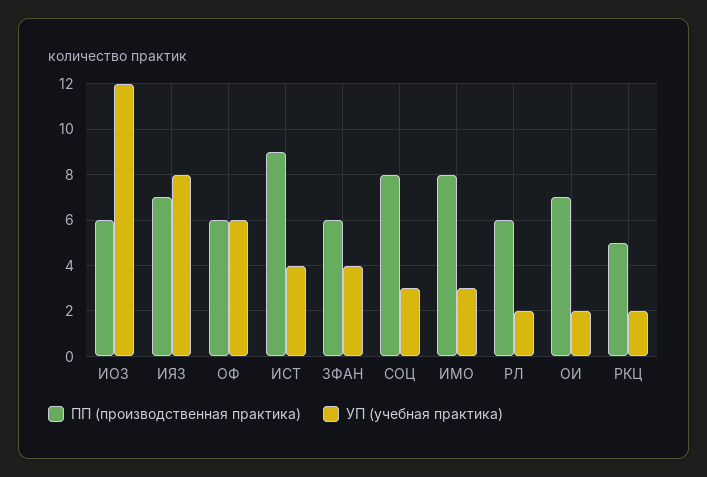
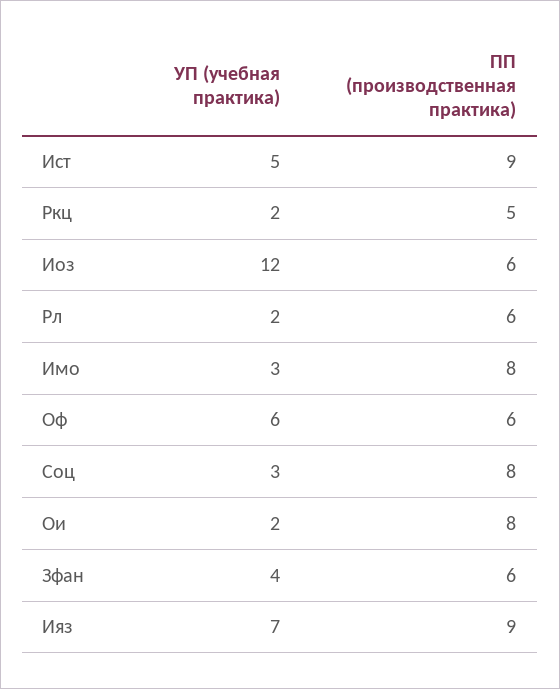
  {
    "ПП (производственная практика)": {
      "ИОЗ": 6,
-     "ИЯЗ": 7,
+     "ИЯЗ": 9,
      "ОФ": 6,
      "ИСТ": 9,
      "ЗФАН": 6,
      "СОЦ": 8,
      "ИМО": 8,
      "РЛ": 6,
-     "ОИ": 7,
+     "ОИ": 8,
      "РКЦ": 5
    },
    "УП (учебная практика)": {
      "ИОЗ": 12,
-     "ИЯЗ": 8,
+     "ИЯЗ": 7,
      "ОФ": 6,
-     "ИСТ": 4,
+     "ИСТ": 5,
      "ЗФАН": 4,
      "СОЦ": 3,
      "ИМО": 3,
      "РЛ": 2,
      "ОИ": 2,
      "РКЦ": 2
    }
  }

